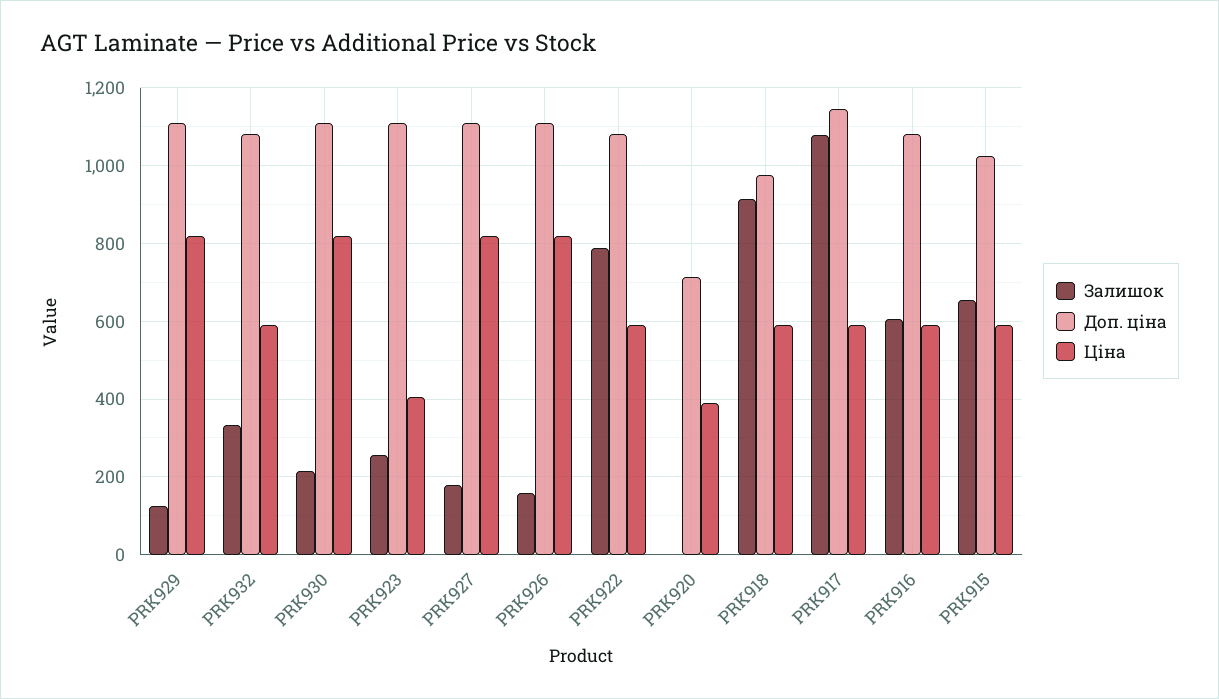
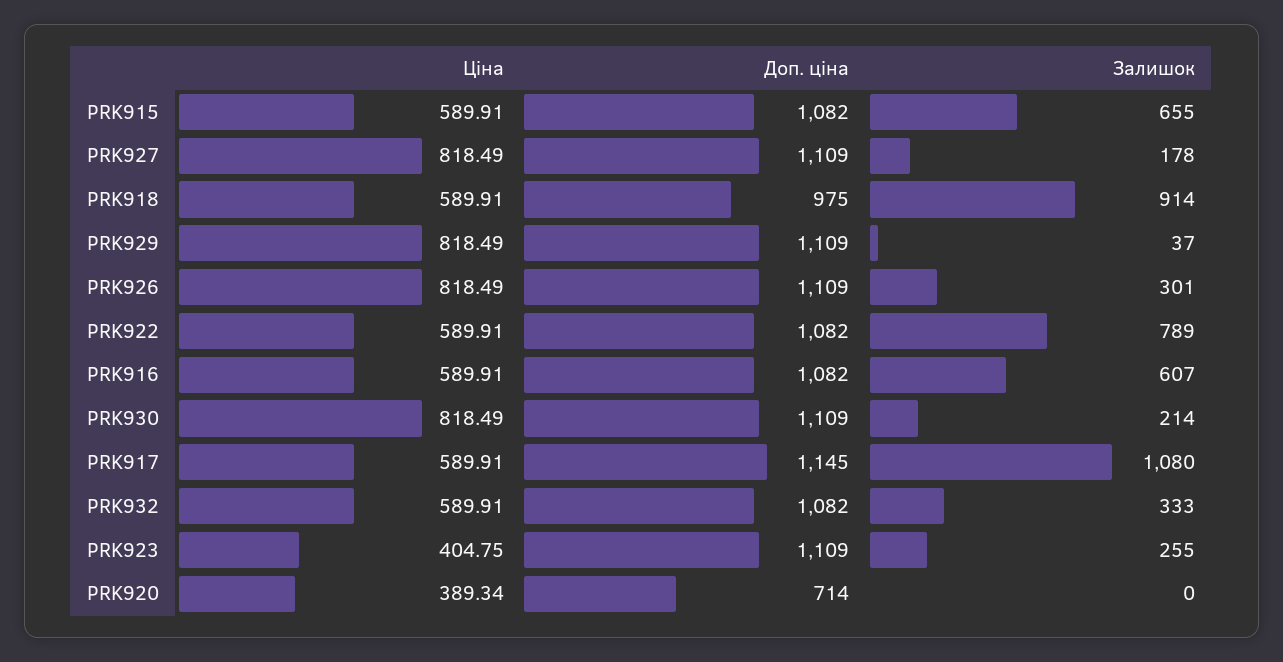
  {
    "Залишок": {
-     "PRK929": 120,
+     "PRK929": 37,
      "PRK932": 333,
      "PRK930": 214,
      "PRK923": 255,
      "PRK927": 178,
-     "PRK926": 160,
+     "PRK926": 301,
      "PRK922": 789,
      "PRK920": 0,
      "PRK918": 914,
      "PRK917": 1080,
      "PRK916": 607,
      "PRK915": 655
    },
    "Доп. ціна": {
      "PRK929": 1109,
      "PRK932": 1082,
      "PRK930": 1109,
      "PRK923": 1109,
      "PRK927": 1109,
      "PRK926": 1109,
      "PRK922": 1082,
      "PRK920": 714,
      "PRK918": 975,
      "PRK917": 1145,
      "PRK916": 1082,
-     "PRK915": 1020
+     "PRK915": 1082
    },
    "Ціна": {
      "PRK929": 818.49,
      "PRK932": 589.91,
      "PRK930": 818.49,
      "PRK923": 404.75,
      "PRK927": 818.49,
      "PRK926": 818.49,
      "PRK922": 589.91,
      "PRK920": 389.34,
      "PRK918": 589.91,
      "PRK917": 589.91,
      "PRK916": 589.91,
      "PRK915": 589.91
    }
  }

